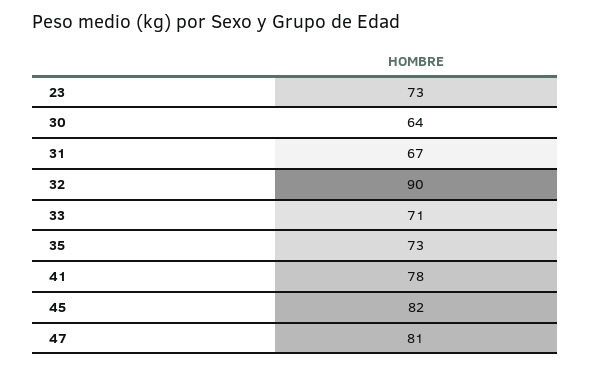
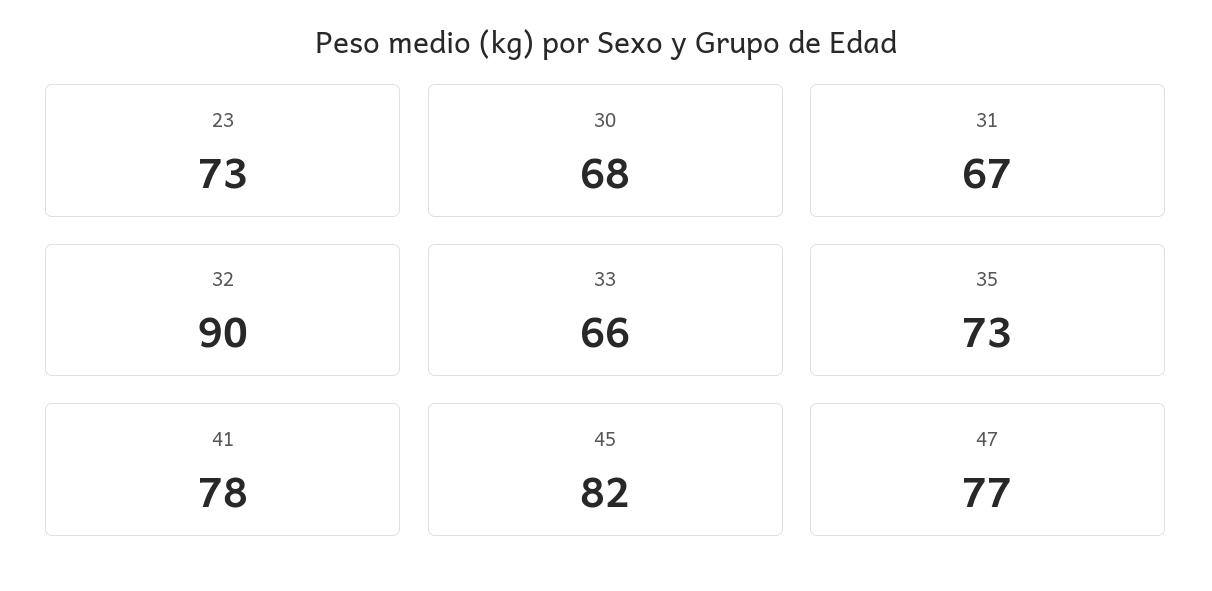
  {
    "23": 73,
-   "30": 64,
+   "30": 68,
    "31": 67,
    "32": 90,
-   "33": 71,
+   "33": 66,
    "35": 73,
    "41": 78,
    "45": 82,
-   "47": 81
+   "47": 77
  }

